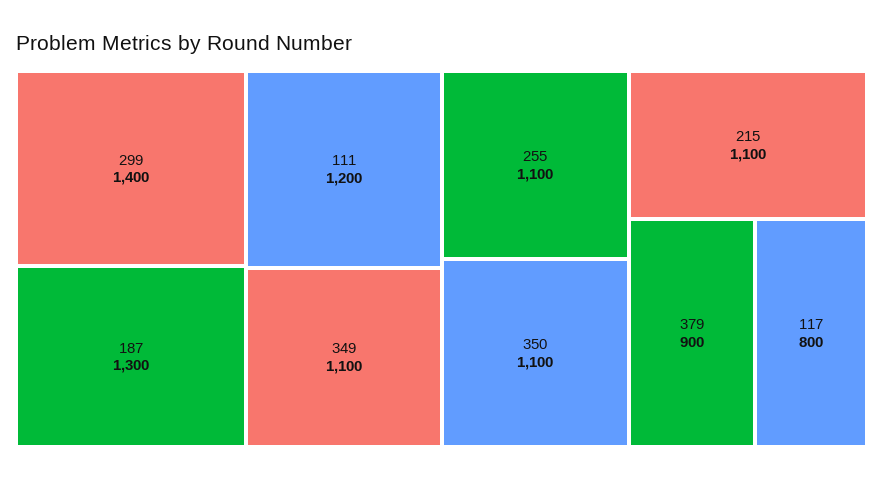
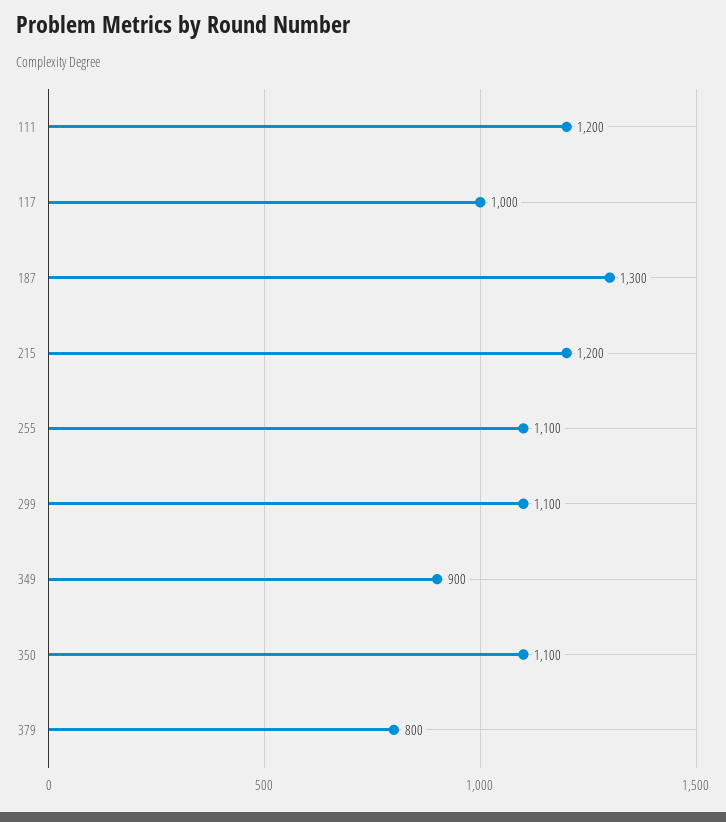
  {
-   "299": 1400,
+   "299": 1100,
    "187": 1300,
    "111": 1200,
-   "349": 1100,
+   "349": 900,
    "255": 1100,
    "350": 1100,
-   "215": 1100,
+   "215": 1200,
-   "379": 900,
+   "379": 800,
-   "117": 800
+   "117": 1000
  }

